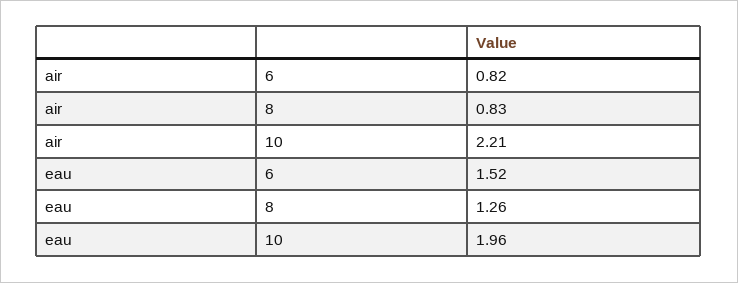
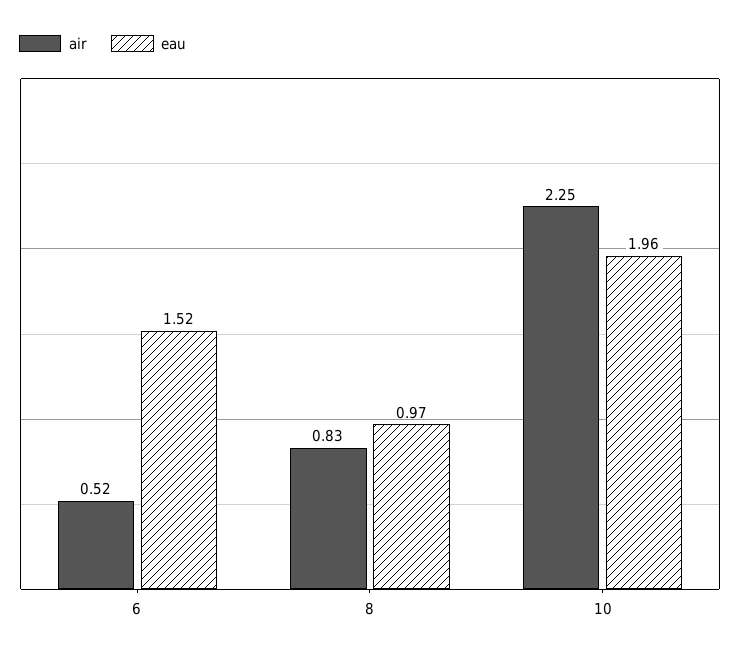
  {
    "air": {
-     "6": 0.82,
+     "6": 0.52,
      "8": 0.83,
-     "10": 2.21
+     "10": 2.25
    },
    "eau": {
      "6": 1.52,
-     "8": 1.26,
+     "8": 0.97,
      "10": 1.96
    }
  }

